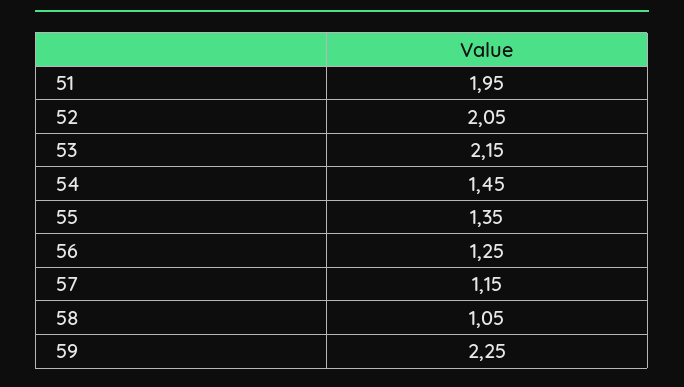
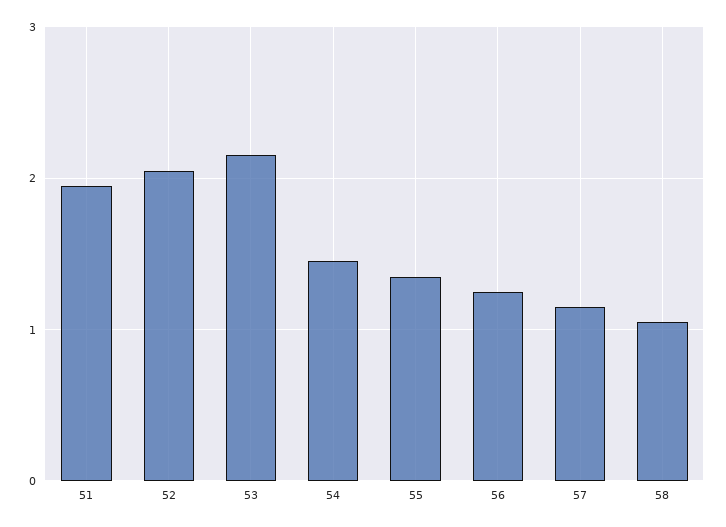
  {
    "51": 1.95,
    "52": 2.05,
    "53": 2.15,
    "54": 1.45,
    "55": 1.35,
    "56": 1.25,
    "57": 1.15,
-   "58": 1.05,
+   "58": 1.05
-   "59": 2.25
  }

